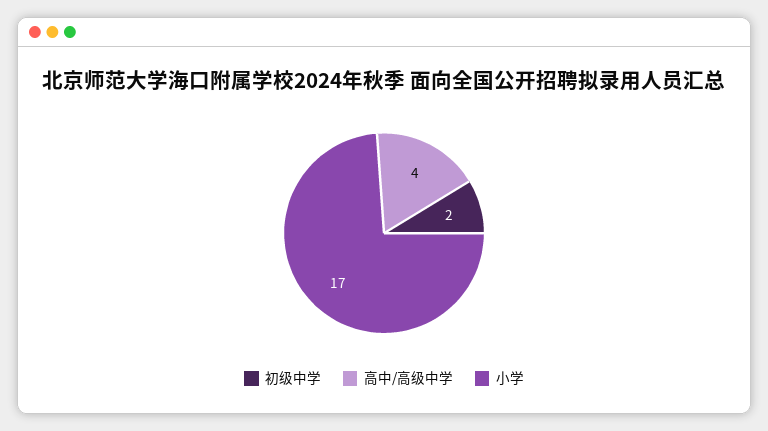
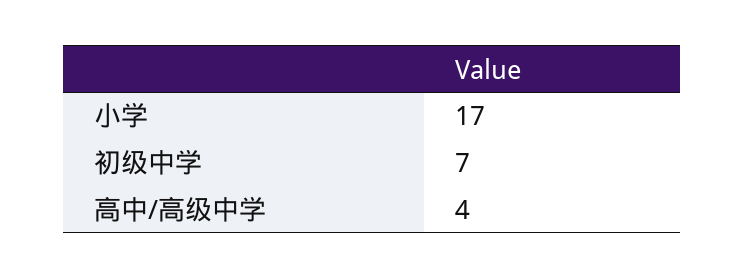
  {
-   "初级中学": 2,
+   "初级中学": 7,
    "高中/高级中学": 4,
    "小学": 17
  }

